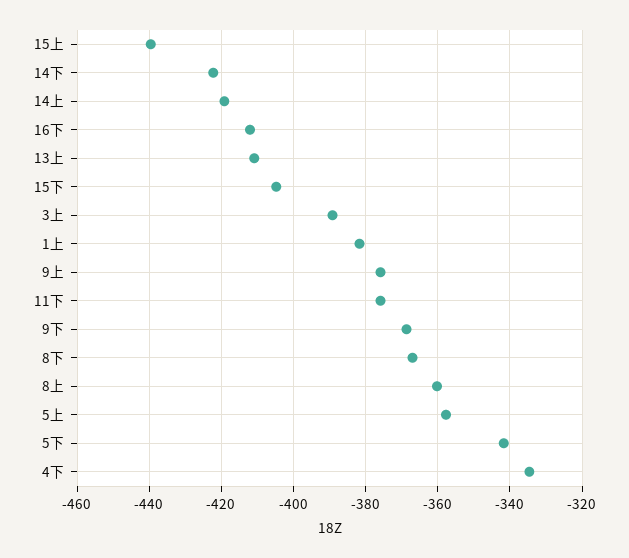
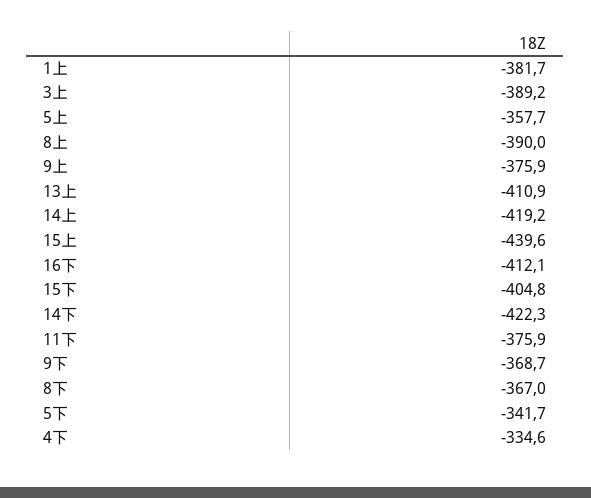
  {
    "15上": -439.6,
    "14下": -422.3,
    "14上": -419.2,
    "16下": -412.1,
    "13上": -410.9,
    "15下": -404.8,
    "3上": -389.2,
    "1上": -381.7,
    "9上": -375.9,
    "11下": -375.9,
    "9下": -368.7,
    "8下": -367,
-   "8上": -360,
+   "8上": -390,
    "5上": -357.7,
    "5下": -341.7,
    "4下": -334.6
  }

